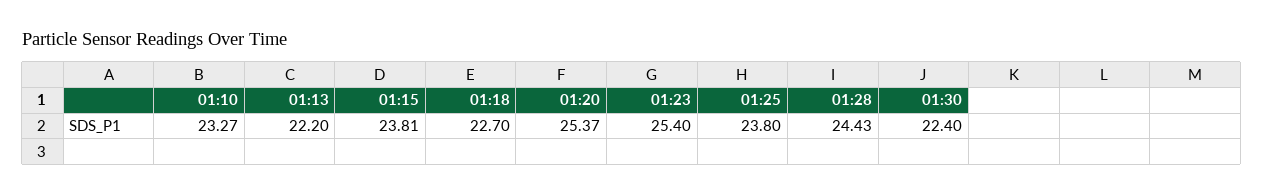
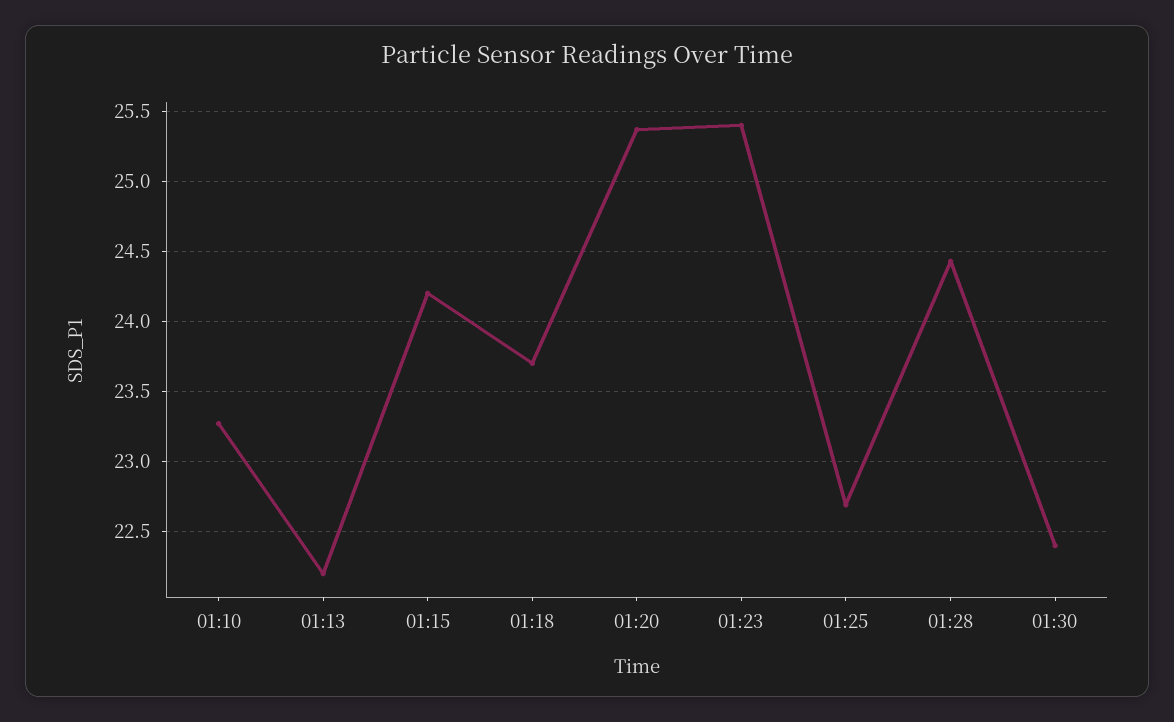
  {
    "01:10": 23.27,
    "01:13": 22.2,
-   "01:15": 23.81,
+   "01:15": 24.2,
-   "01:18": 22.7,
+   "01:18": 23.7,
    "01:20": 25.37,
    "01:23": 25.4,
-   "01:25": 23.8,
+   "01:25": 22.7,
    "01:28": 24.43,
    "01:30": 22.4
  }

